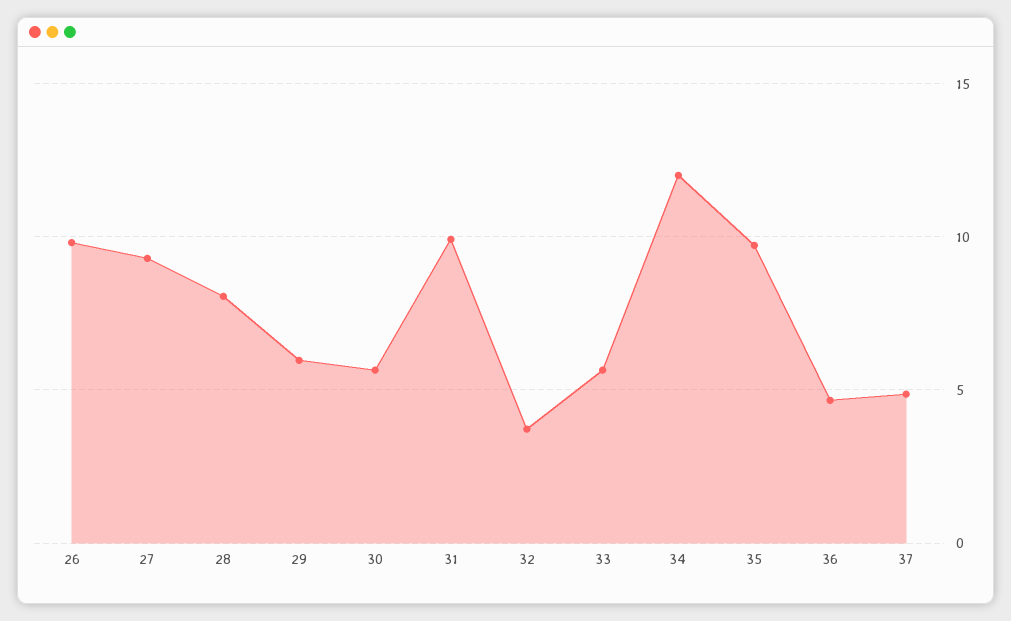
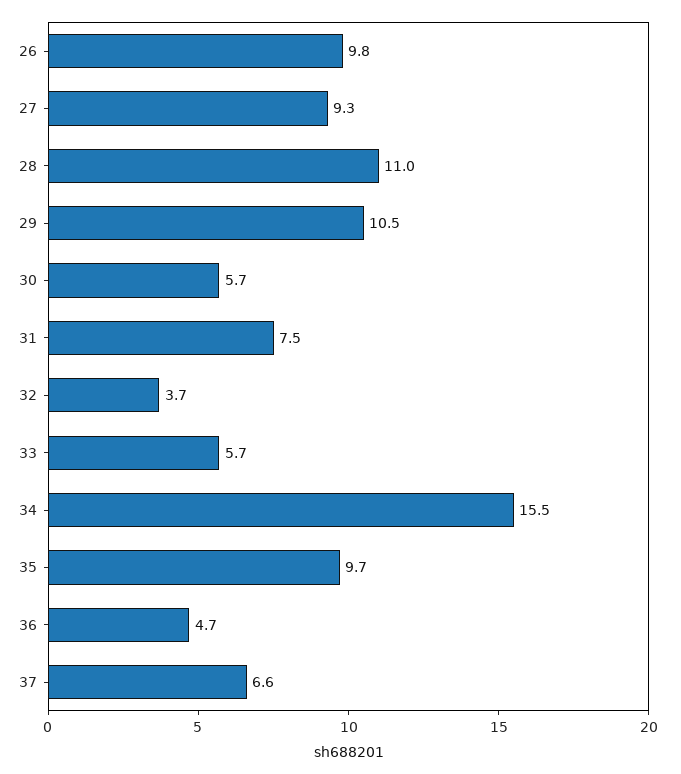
  {
    "26": 9.8,
    "27": 9.3,
-   "28": 8,
+   "28": 11,
-   "29": 6,
+   "29": 10.5,
    "30": 5.7,
-   "31": 10,
+   "31": 7.5,
    "32": 3.7,
    "33": 5.7,
-   "34": 12,
+   "34": 15.5,
    "35": 9.7,
    "36": 4.7,
-   "37": 5
+   "37": 6.6
  }

